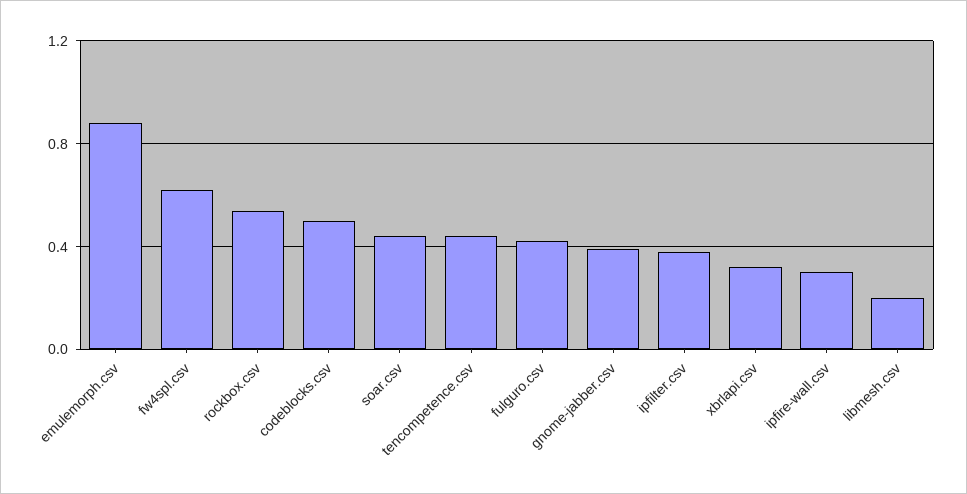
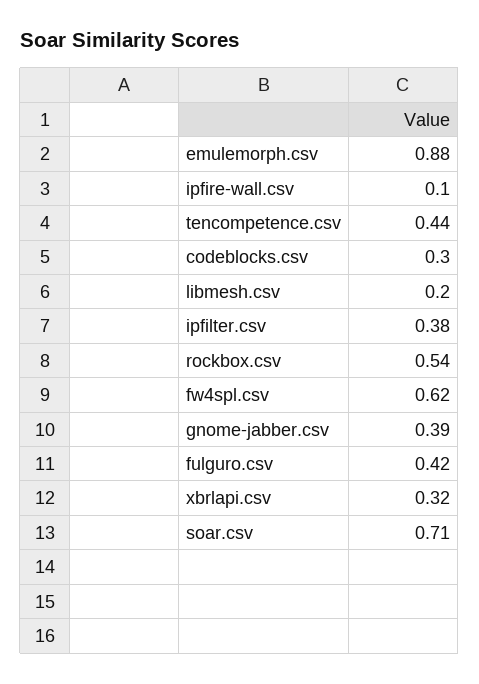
  {
    "emulemorph.csv": 0.88,
    "fw4spl.csv": 0.62,
    "rockbox.csv": 0.54,
-   "codeblocks.csv": 0.5,
+   "codeblocks.csv": 0.3,
-   "soar.csv": 0.45,
+   "soar.csv": 0.71,
    "tencompetence.csv": 0.44,
    "fulguro.csv": 0.42,
    "gnome-jabber.csv": 0.39,
    "ipfilter.csv": 0.38,
    "xbrlapi.csv": 0.32,
-   "ipfire-wall.csv": 0.3,
+   "ipfire-wall.csv": 0.1,
    "libmesh.csv": 0.2
  }

